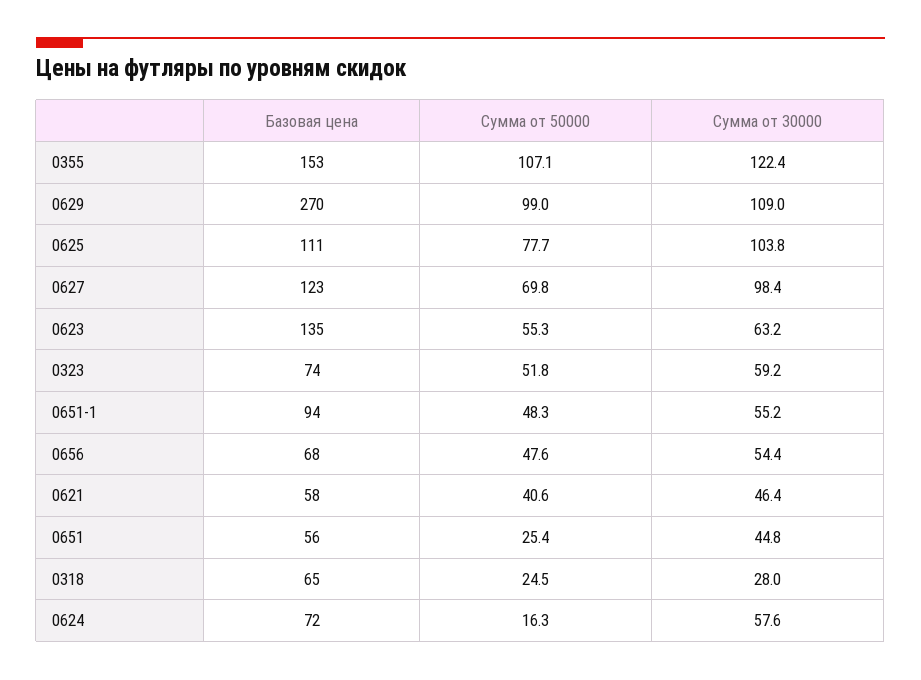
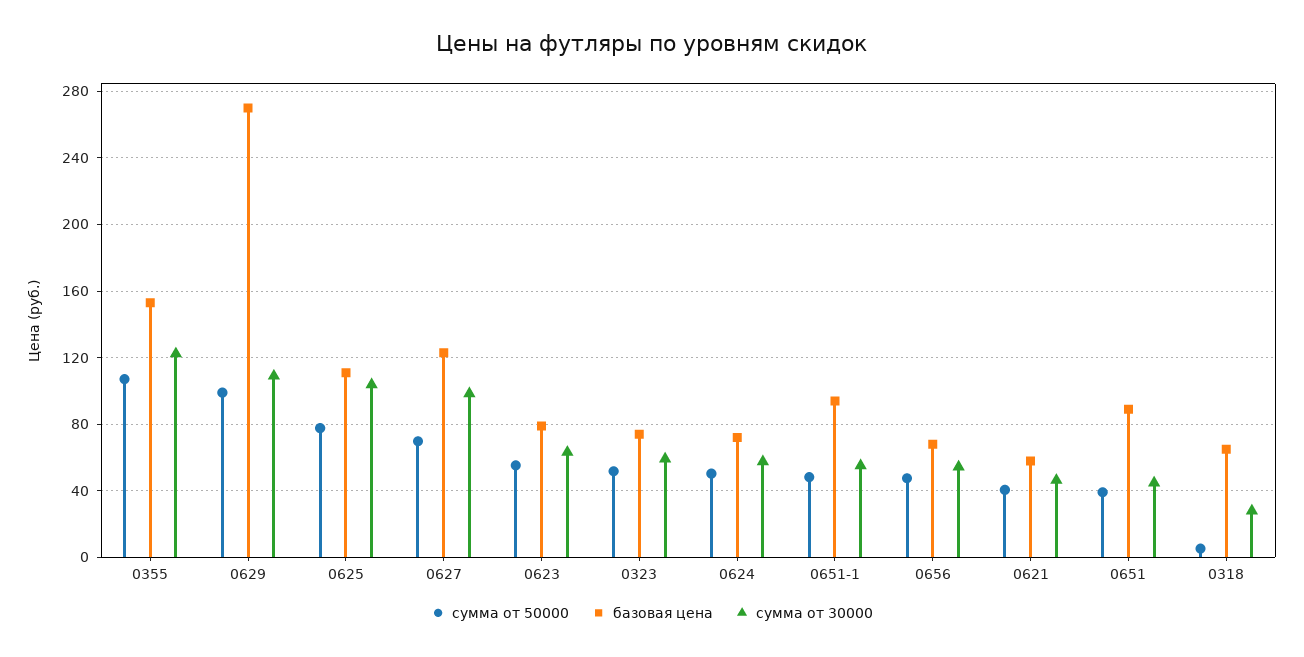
  {
    "Базовая цена": {
      "0355": 153,
      "0629": 270,
      "0625": 111,
      "0627": 123,
-     "0623": 135,
+     "0623": 80,
      "0323": 74,
      "0651-1": 94,
      "0656": 68,
      "0621": 58,
-     "0651": 56,
+     "0651": 90,
      "0318": 65,
      "0624": 72
    },
    "Сумма от 50000": {
      "0355": 107.1,
      "0629": 99,
      "0625": 77.7,
      "0627": 69.8,
      "0623": 55.3,
      "0323": 51.8,
      "0651-1": 48.3,
      "0656": 47.6,
      "0621": 40.6,
-     "0651": 25.4,
+     "0651": 40,
-     "0318": 24.5,
+     "0318": 5,
-     "0624": 16.3
+     "0624": 50
    },
    "Сумма от 30000": {
      "0355": 122.4,
      "0629": 109,
      "0625": 103.8,
      "0627": 98.4,
      "0623": 63.2,
      "0323": 59.2,
      "0651-1": 55.2,
      "0656": 54.4,
      "0621": 46.4,
      "0651": 44.8,
      "0318": 28,
      "0624": 57.6
    }
  }

